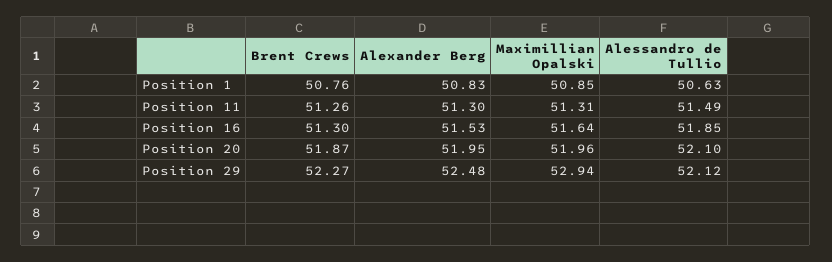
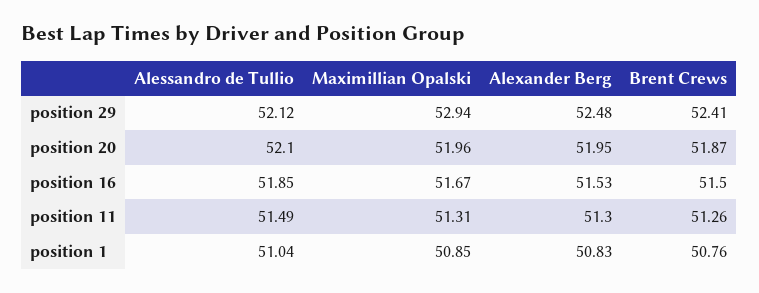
  {
    "Brent Crews": {
      "Position 1": 50.76,
      "Position 11": 51.26,
-     "Position 16": 51.3,
+     "Position 16": 51.5,
      "Position 20": 51.87,
-     "Position 29": 52.27
+     "Position 29": 52.41
    },
    "Alexander Berg": {
      "Position 1": 50.83,
      "Position 11": 51.3,
      "Position 16": 51.53,
      "Position 20": 51.95,
      "Position 29": 52.48
    },
    "Maximillian Opalski": {
      "Position 1": 50.85,
      "Position 11": 51.31,
-     "Position 16": 51.64,
+     "Position 16": 51.67,
      "Position 20": 51.96,
      "Position 29": 52.94
    },
    "Alessandro de Tullio": {
-     "Position 1": 50.63,
+     "Position 1": 51.04,
      "Position 11": 51.49,
      "Position 16": 51.85,
      "Position 20": 52.1,
      "Position 29": 52.12
    }
  }

